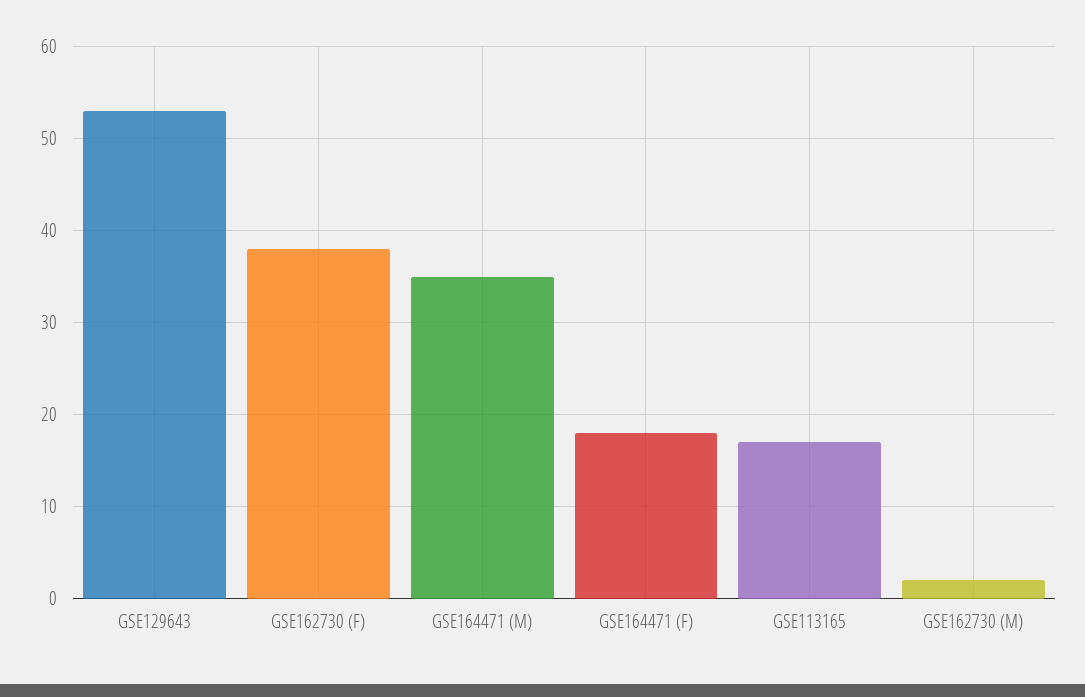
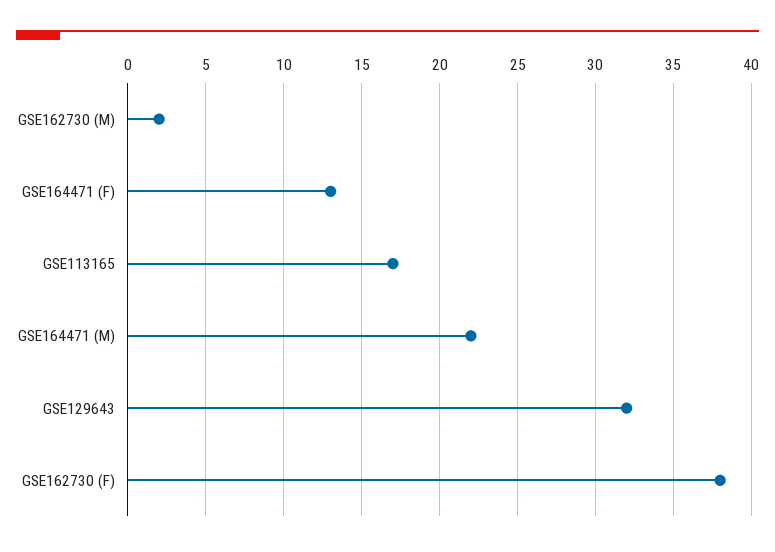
  {
-   "GSE129643": 53,
+   "GSE129643": 32,
    "GSE162730 (F)": 38,
-   "GSE164471 (M)": 35,
+   "GSE164471 (M)": 22,
-   "GSE164471 (F)": 18,
+   "GSE164471 (F)": 13,
    "GSE113165": 17,
    "GSE162730 (M)": 2
  }

